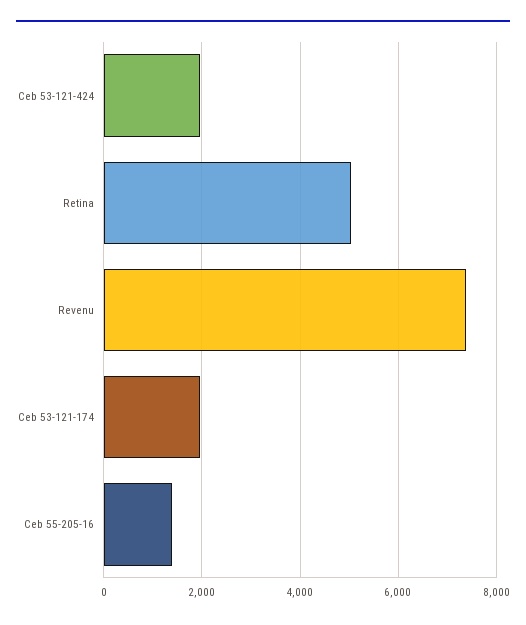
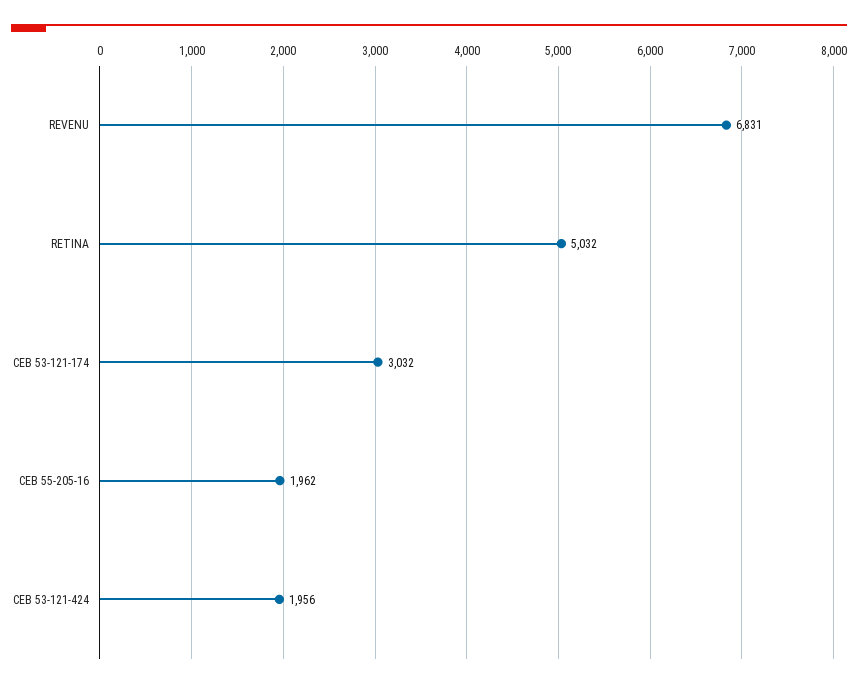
  {
    "Ceb 53-121-424": 1956,
    "Retina": 5032,
-   "Revenu": 7400,
+   "Revenu": 6831,
-   "Ceb 53-121-174": 2000,
+   "Ceb 53-121-174": 3032,
-   "Ceb 55-205-16": 1400
+   "Ceb 55-205-16": 1962
  }

